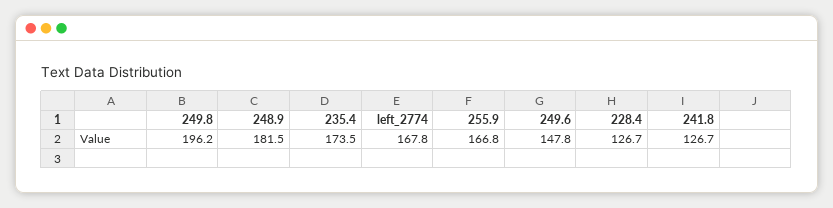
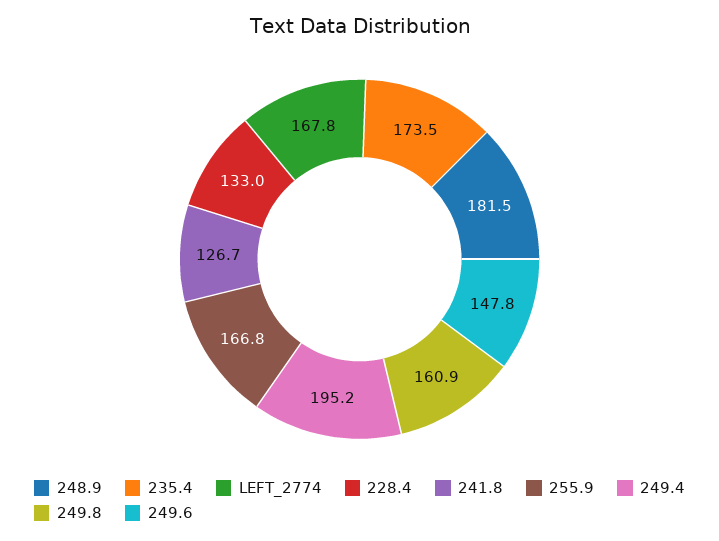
  {
-   "249.8": 196.2,
+   "249.8": 160.9,
    "248.9": 181.5,
    "235.4": 173.5,
    "left_2774": 167.8,
    "255.9": 166.8,
    "249.6": 147.8,
-   "228.4": 126.7,
+   "228.4": 133,
-   "241.8": 126.7
+   "241.8": 126.7,
+   "249.4": 195.2
  }

